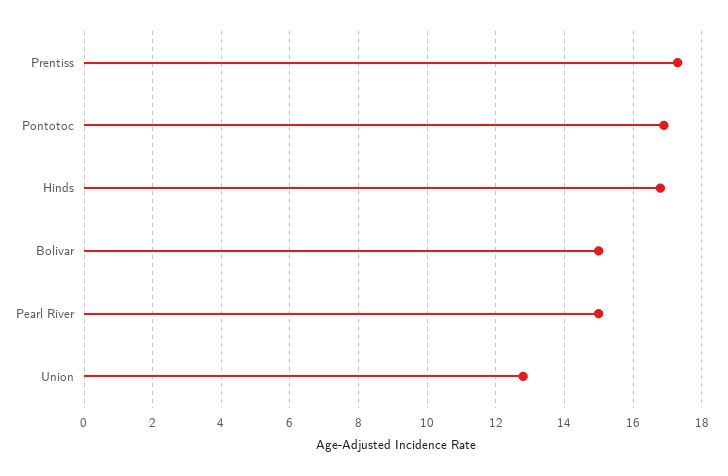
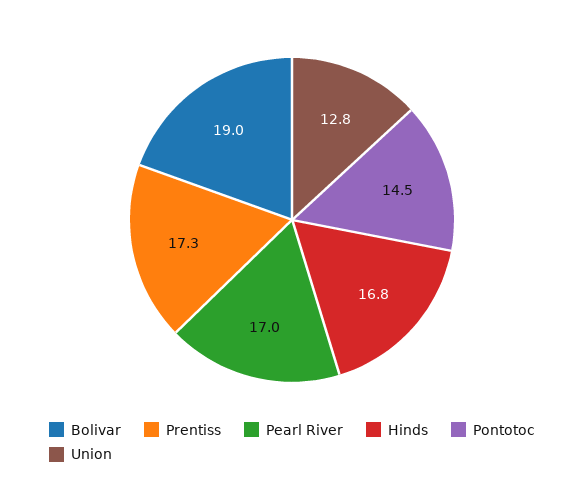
  {
    "Prentiss": 17.3,
-   "Pontotoc": 17,
+   "Pontotoc": 14.5,
    "Hinds": 16.8,
-   "Bolivar": 15,
+   "Bolivar": 19,
-   "Pearl River": 15,
+   "Pearl River": 17,
    "Union": 12.8
  }

